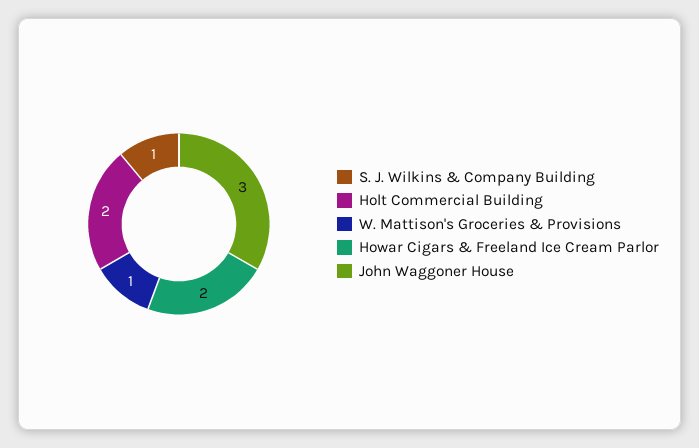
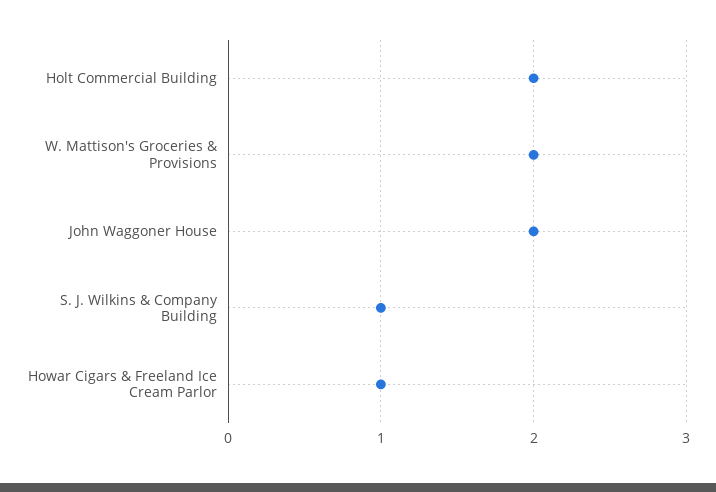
  {
    "S. J. Wilkins & Company Building": 1,
    "Holt Commercial Building": 2,
-   "W. Mattison's Groceries & Provisions": 1,
+   "W. Mattison's Groceries & Provisions": 2,
-   "Howar Cigars & Freeland Ice Cream Parlor": 2,
+   "Howar Cigars & Freeland Ice Cream Parlor": 1,
-   "John Waggoner House": 3
+   "John Waggoner House": 2
  }

